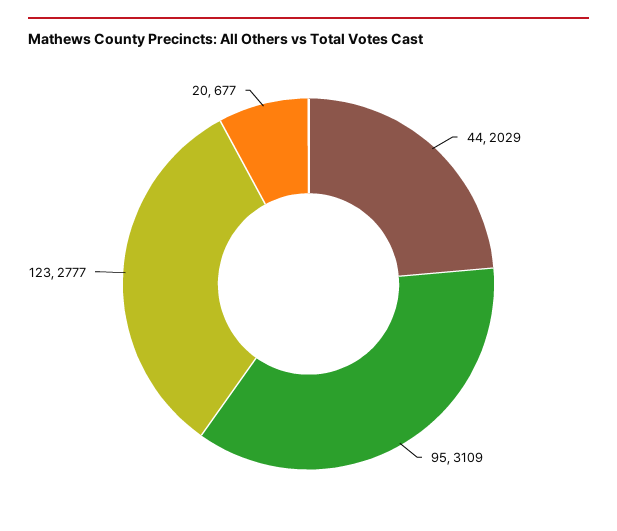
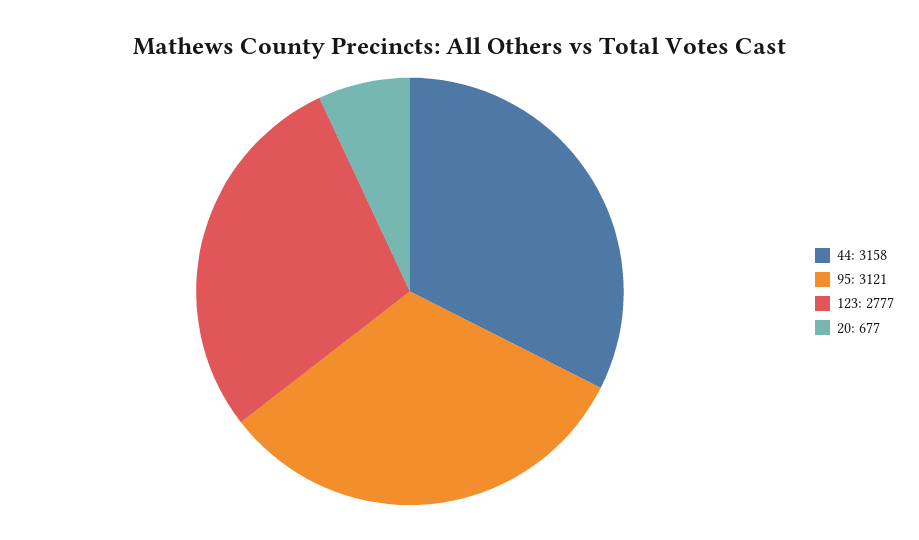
  {
-   "44": 2029,
+   "44": 3158,
-   "95": 3109,
+   "95": 3121,
    "123": 2777,
    "20": 677
  }

